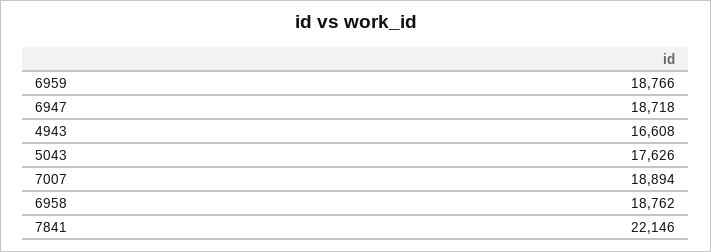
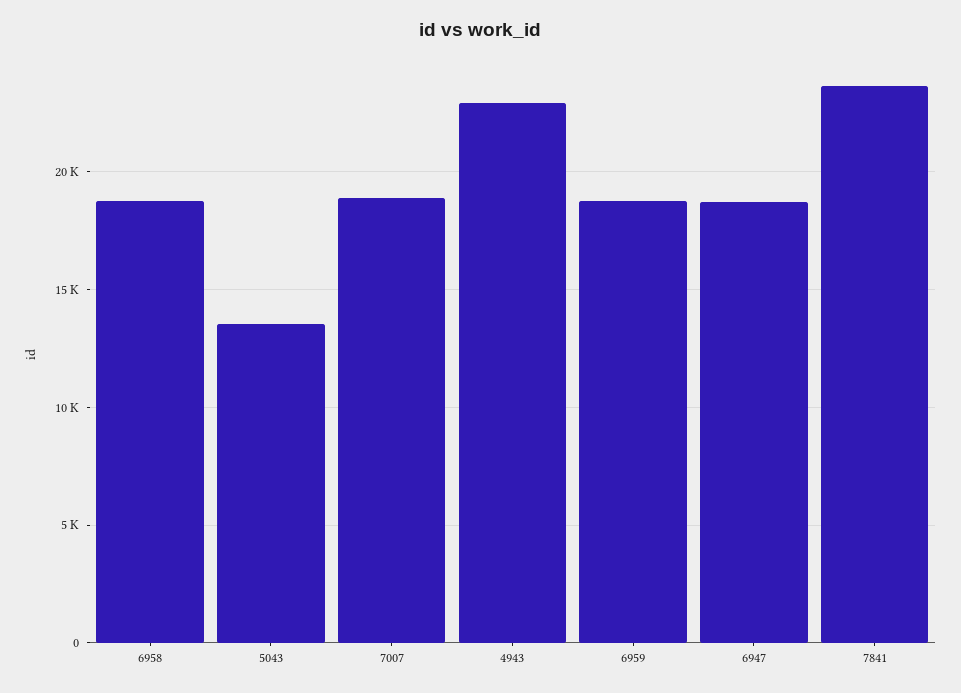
  {
    "6959": 18766,
    "6947": 18718,
-   "4943": 16608,
+   "4943": 23000,
-   "5043": 17626,
+   "5043": 13500,
    "7007": 18894,
    "6958": 18762,
-   "7841": 22146
+   "7841": 23500
  }

